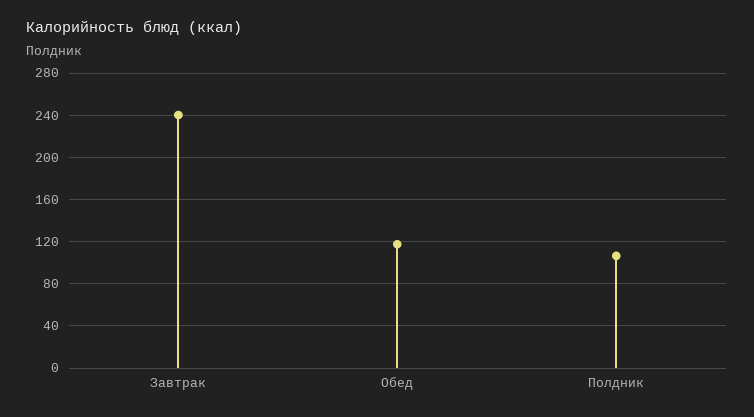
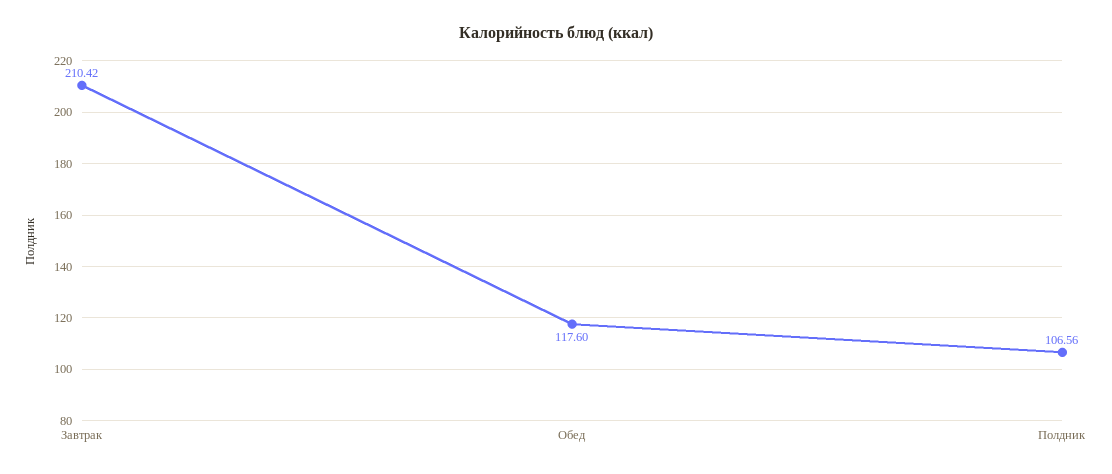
  {
-   "Завтрак": 240,
+   "Завтрак": 210.42,
    "Обед": 117.6,
    "Полдник": 106.56
  }

